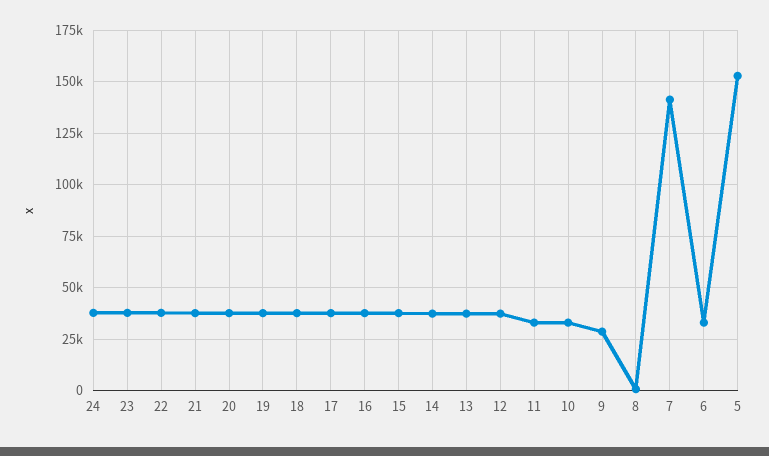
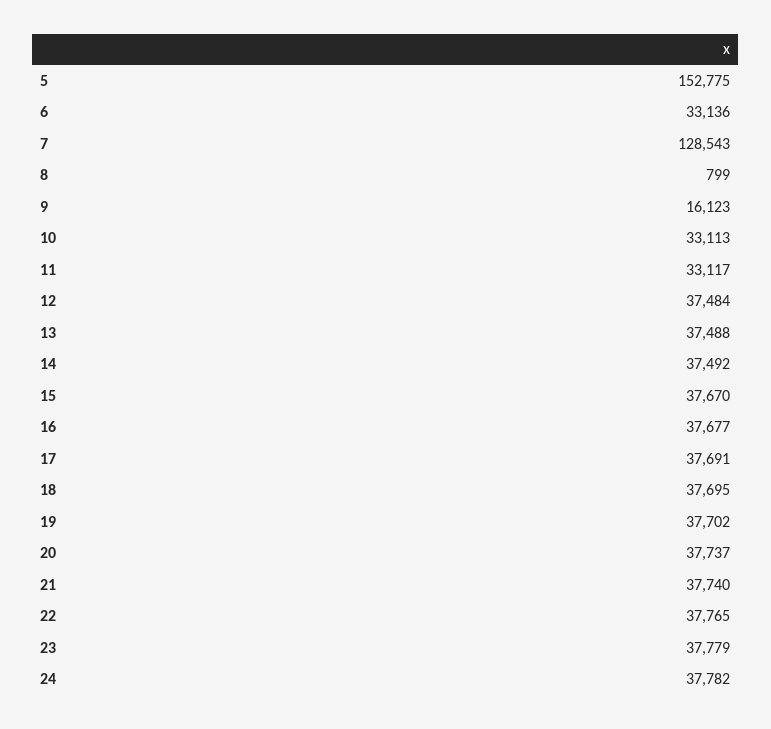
  {
    "24": 37782,
    "23": 37779,
    "22": 37765,
    "21": 37740,
    "20": 37737,
    "19": 37702,
    "18": 37695,
    "17": 37691,
    "16": 37677,
    "15": 37670,
    "14": 37492,
    "13": 37488,
    "12": 37484,
    "11": 33117,
    "10": 33113,
-   "9": 30000,
+   "9": 16123,
    "8": 799,
-   "7": 140000,
+   "7": 128543,
    "6": 33136,
    "5": 152775
  }

